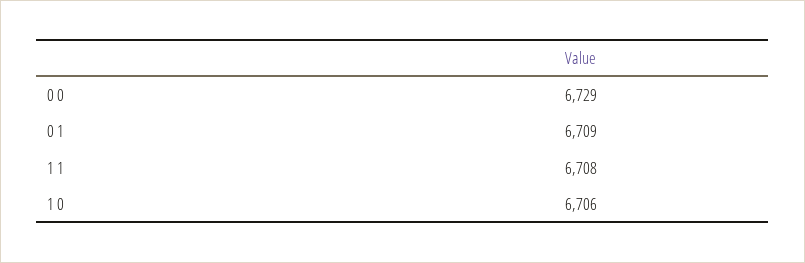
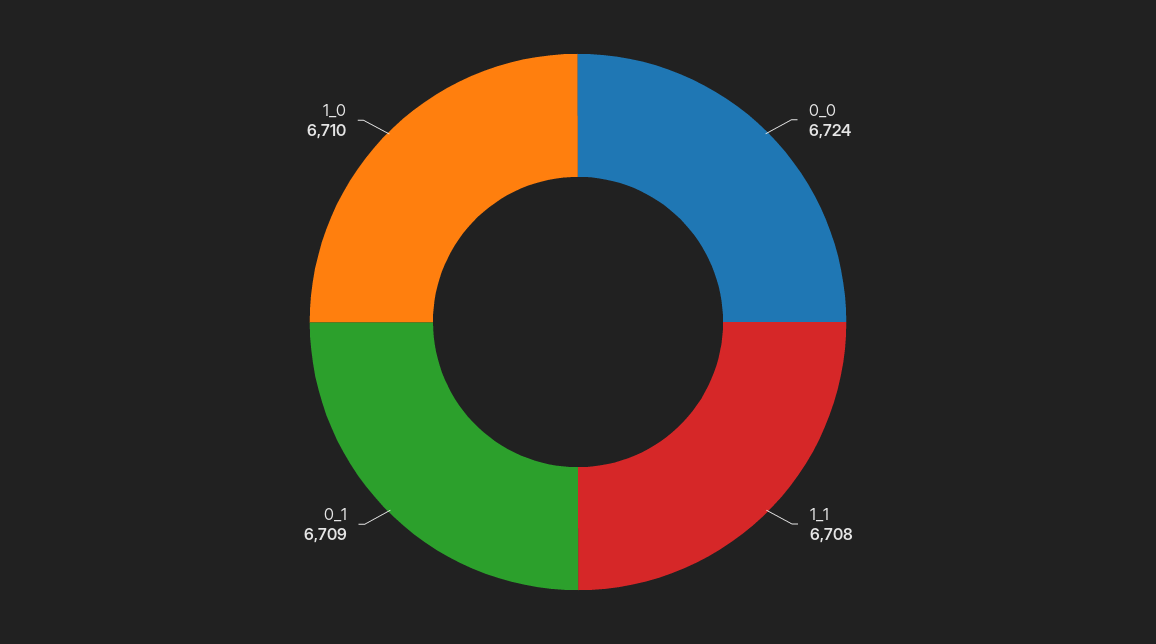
  {
-   "0 0": 6729,
+   "0 0": 6724,
    "0 1": 6709,
    "1 1": 6708,
-   "1 0": 6706
+   "1 0": 6710
  }

